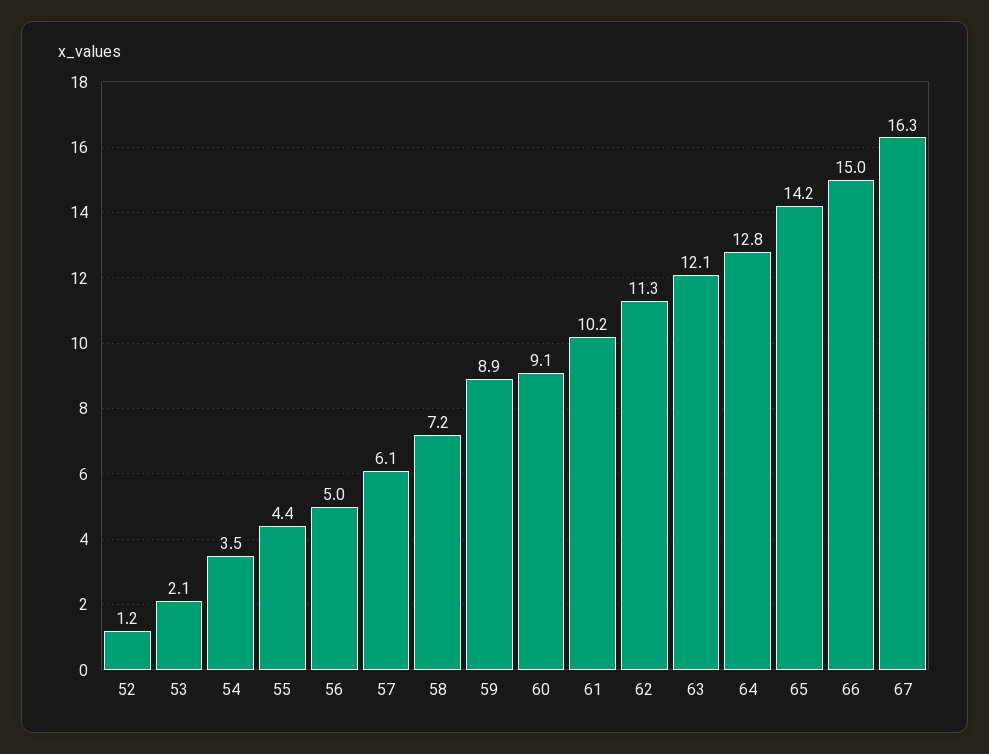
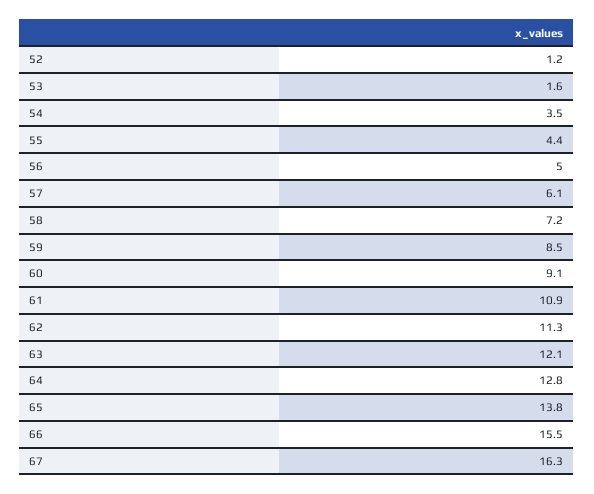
  {
    "52": 1.2,
-   "53": 2.1,
+   "53": 1.6,
    "54": 3.5,
    "55": 4.4,
    "56": 5,
    "57": 6.1,
    "58": 7.2,
-   "59": 8.9,
+   "59": 8.5,
    "60": 9.1,
-   "61": 10.2,
+   "61": 10.9,
    "62": 11.3,
    "63": 12.1,
    "64": 12.8,
-   "65": 14.2,
+   "65": 13.8,
-   "66": 15,
+   "66": 15.5,
    "67": 16.3
  }

